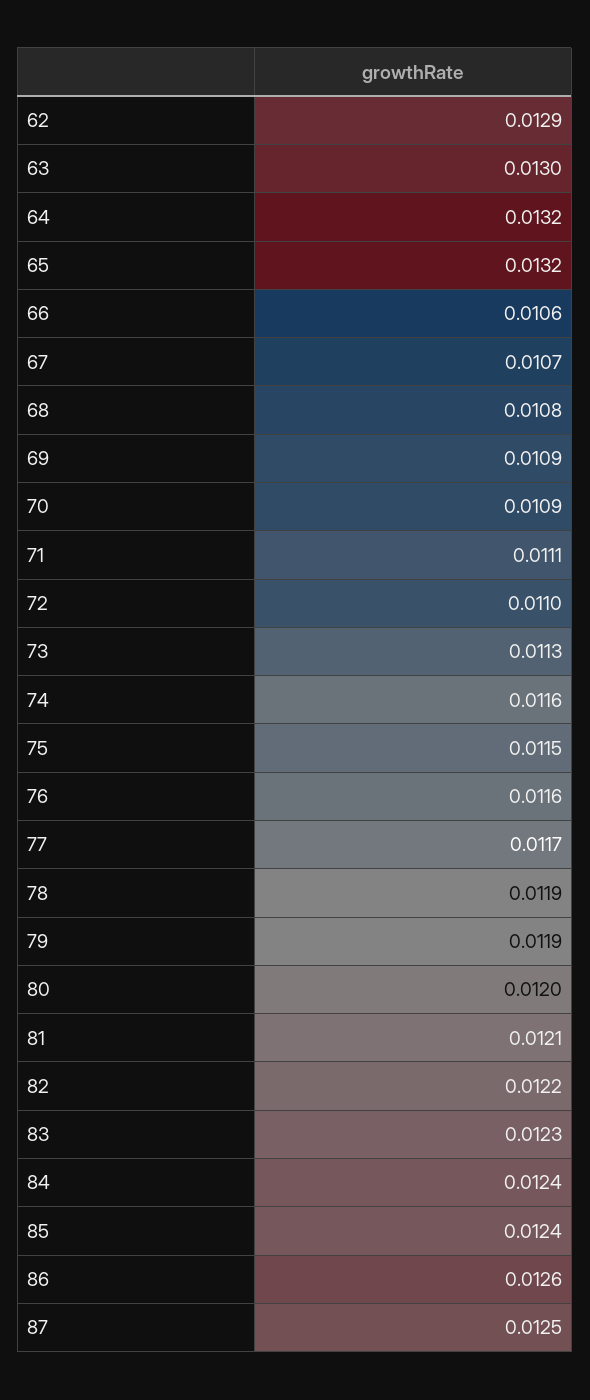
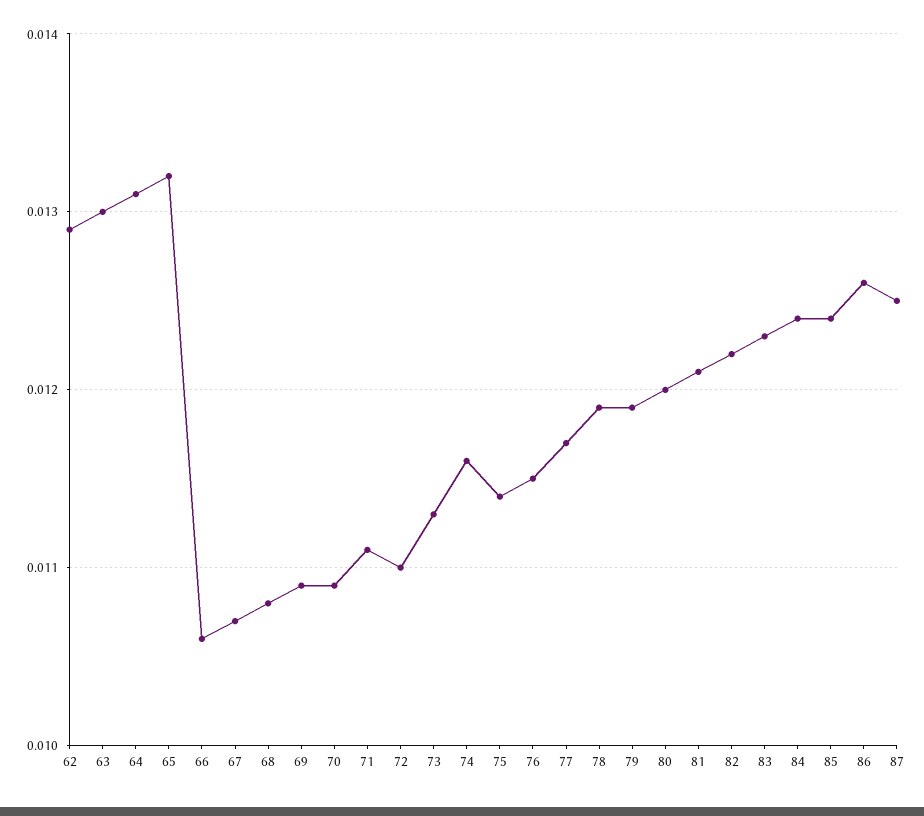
  {
    "62": 0.0129,
    "63": 0.013,
-   "64": 0.0132,
+   "64": 0.0131,
    "65": 0.0132,
    "66": 0.0106,
    "67": 0.0107,
    "68": 0.0108,
    "69": 0.0109,
    "70": 0.0109,
    "71": 0.0111,
    "72": 0.011,
    "73": 0.0113,
    "74": 0.0116,
-   "75": 0.0115,
+   "75": 0.0114,
-   "76": 0.0116,
+   "76": 0.0115,
    "77": 0.0117,
    "78": 0.0119,
    "79": 0.0119,
    "80": 0.012,
    "81": 0.0121,
    "82": 0.0122,
    "83": 0.0123,
    "84": 0.0124,
    "85": 0.0124,
    "86": 0.0126,
    "87": 0.0125
  }

